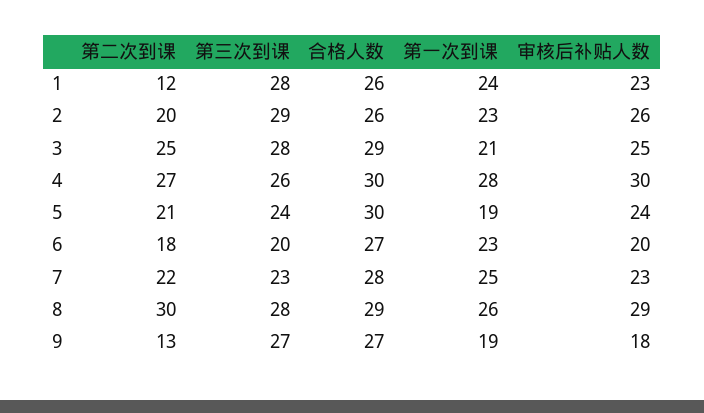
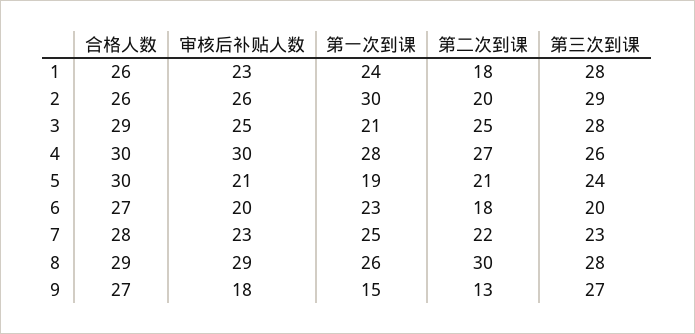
  {
    "第二次到课": {
-     "1": 12,
+     "1": 18,
      "2": 20,
      "3": 25,
      "4": 27,
      "5": 21,
      "6": 18,
      "7": 22,
      "8": 30,
      "9": 13
    },
    "第三次到课": {
      "1": 28,
      "2": 29,
      "3": 28,
      "4": 26,
      "5": 24,
      "6": 20,
      "7": 23,
      "8": 28,
      "9": 27
    },
    "合格人数": {
      "1": 26,
      "2": 26,
      "3": 29,
      "4": 30,
      "5": 30,
      "6": 27,
      "7": 28,
      "8": 29,
      "9": 27
    },
    "第一次到课": {
      "1": 24,
-     "2": 23,
+     "2": 30,
      "3": 21,
      "4": 28,
      "5": 19,
      "6": 23,
      "7": 25,
      "8": 26,
-     "9": 19
+     "9": 15
    },
    "审核后补贴人数": {
      "1": 23,
      "2": 26,
      "3": 25,
      "4": 30,
-     "5": 24,
+     "5": 21,
      "6": 20,
      "7": 23,
      "8": 29,
      "9": 18
    }
  }

